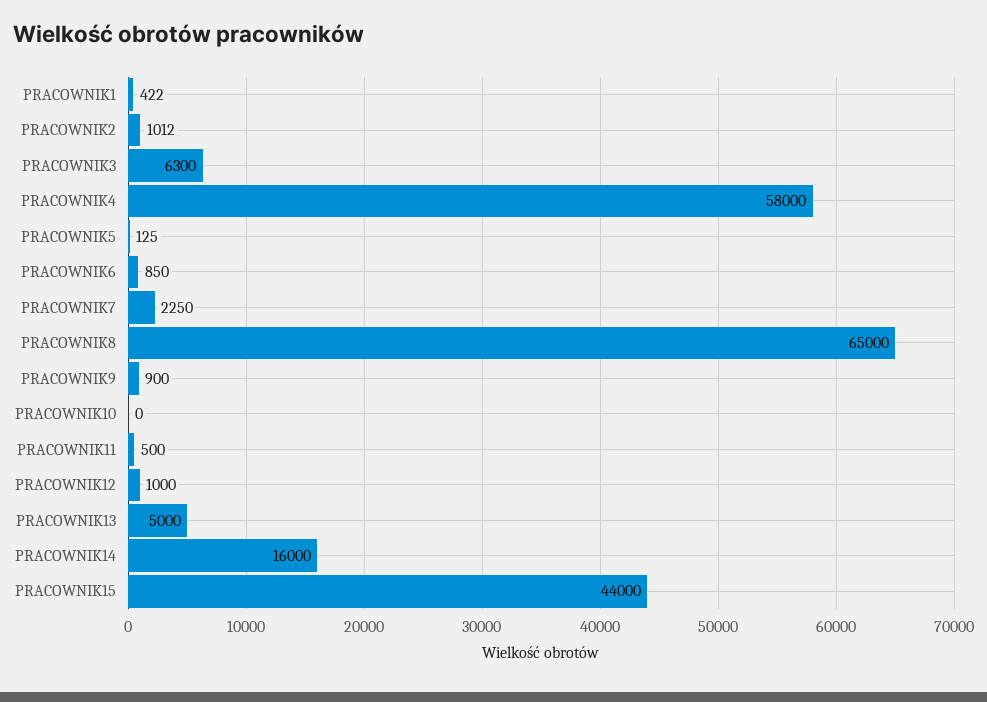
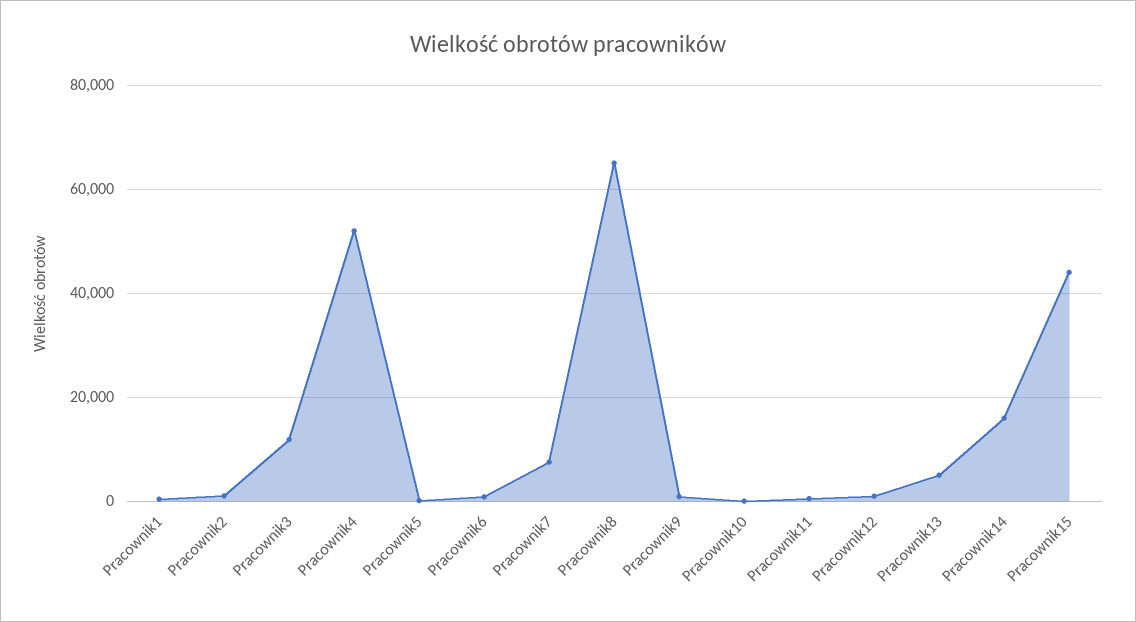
  {
    "PRACOWNIK1": 422,
    "PRACOWNIK2": 1012,
-   "PRACOWNIK3": 6300,
+   "PRACOWNIK3": 12000,
-   "PRACOWNIK4": 58000,
+   "PRACOWNIK4": 52000,
    "PRACOWNIK5": 125,
    "PRACOWNIK6": 850,
-   "PRACOWNIK7": 2250,
+   "PRACOWNIK7": 8000,
    "PRACOWNIK8": 65000,
    "PRACOWNIK9": 900,
    "PRACOWNIK10": 0,
    "PRACOWNIK11": 500,
    "PRACOWNIK12": 1000,
    "PRACOWNIK13": 5000,
    "PRACOWNIK14": 16000,
    "PRACOWNIK15": 44000
  }

